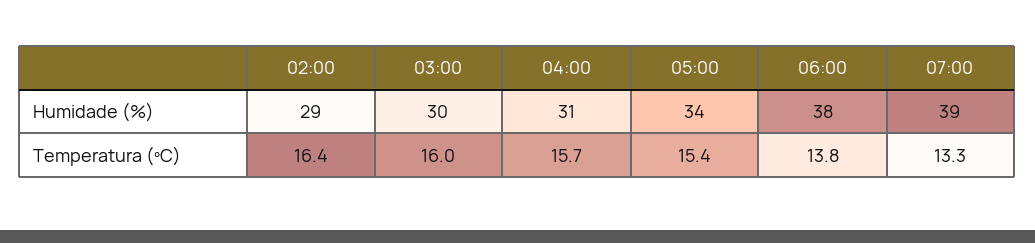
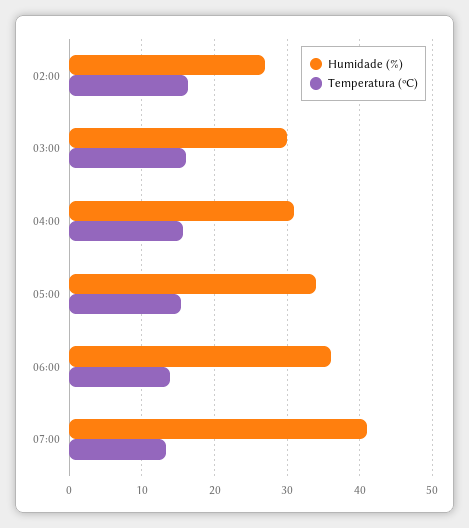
  {
    "Humidade (%)": {
-     "02:00": 29,
+     "02:00": 27,
      "03:00": 30,
      "04:00": 31,
      "05:00": 34,
-     "06:00": 38,
+     "06:00": 36,
-     "07:00": 39
+     "07:00": 41
    },
    "Temperatura (ºC)": {
      "02:00": 16.4,
      "03:00": 16,
      "04:00": 15.7,
      "05:00": 15.4,
      "06:00": 13.8,
      "07:00": 13.3
    }
  }

